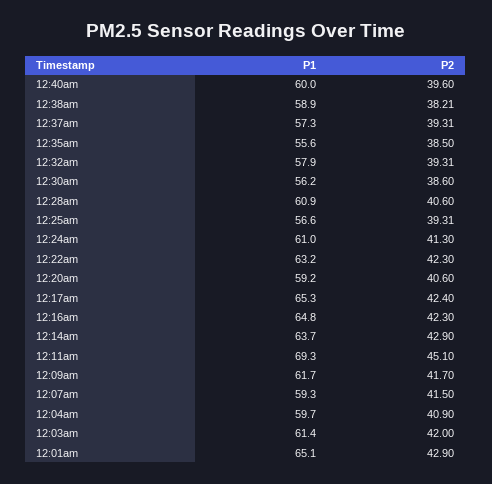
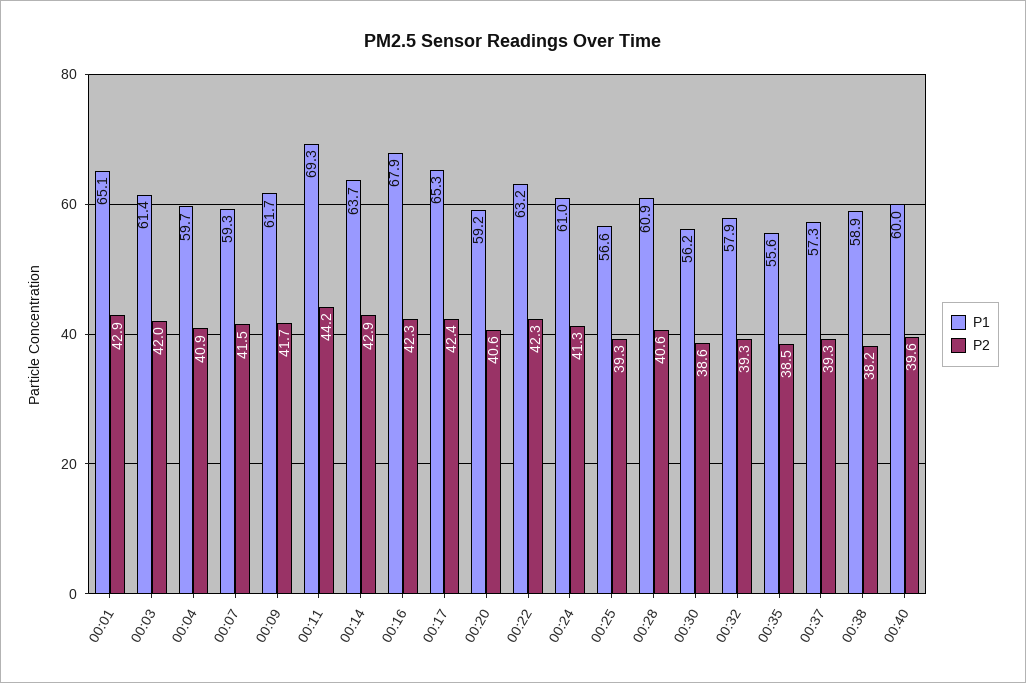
  {
    "P1": {
      "12:40am": 60,
      "12:38am": 58.9,
      "12:37am": 57.3,
      "12:35am": 55.6,
      "12:32am": 57.9,
      "12:30am": 56.2,
      "12:28am": 60.9,
      "12:25am": 56.6,
      "12:24am": 61,
      "12:22am": 63.2,
      "12:20am": 59.2,
      "12:17am": 65.3,
-     "12:16am": 64.8,
+     "12:16am": 67.9,
      "12:14am": 63.7,
      "12:11am": 69.3,
      "12:09am": 61.7,
      "12:07am": 59.3,
      "12:04am": 59.7,
      "12:03am": 61.4,
      "12:01am": 65.1
    },
    "P2": {
      "12:40am": 39.6,
      "12:38am": 38.21,
      "12:37am": 39.31,
      "12:35am": 38.5,
      "12:32am": 39.31,
      "12:30am": 38.6,
      "12:28am": 40.6,
      "12:25am": 39.31,
      "12:24am": 41.3,
      "12:22am": 42.3,
      "12:20am": 40.6,
      "12:17am": 42.4,
      "12:16am": 42.3,
      "12:14am": 42.9,
-     "12:11am": 45.1,
+     "12:11am": 44.2,
      "12:09am": 41.7,
      "12:07am": 41.5,
      "12:04am": 40.9,
      "12:03am": 42,
      "12:01am": 42.9
    }
  }

